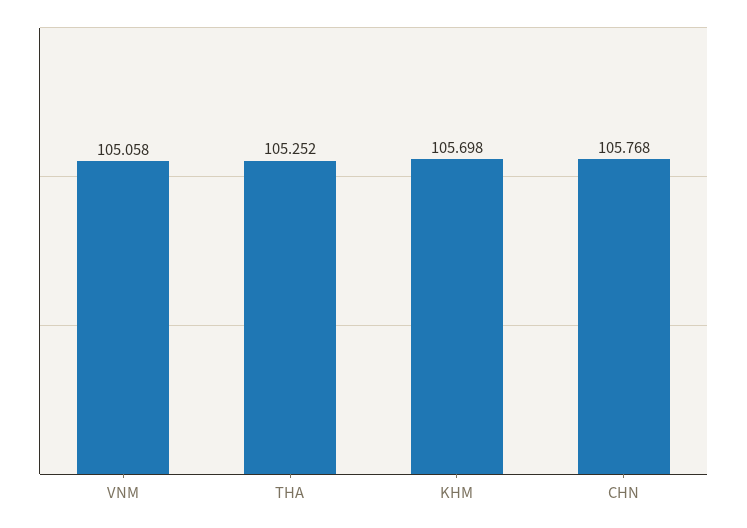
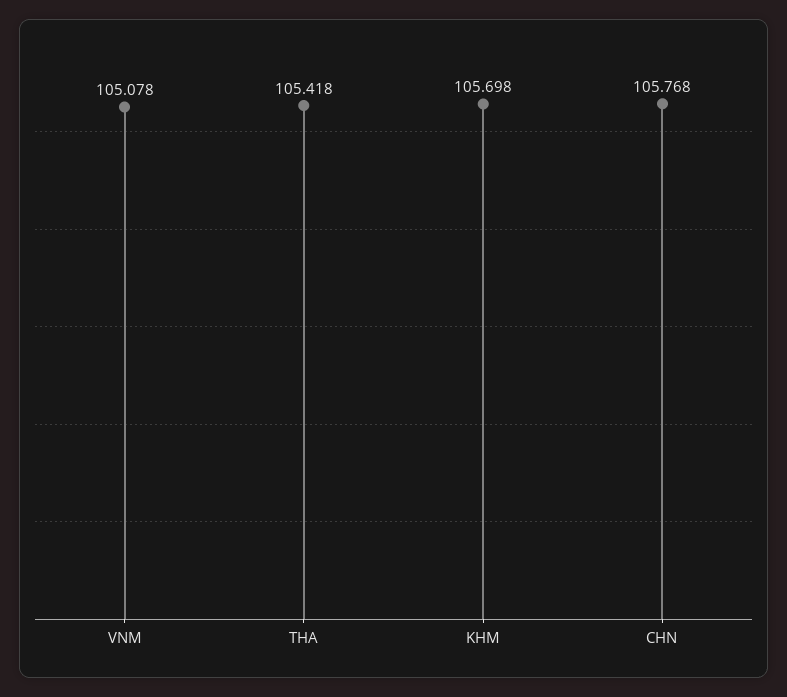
  {
-   "VNM": 105.058,
+   "VNM": 105.078,
-   "THA": 105.252,
+   "THA": 105.418,
    "KHM": 105.698,
    "CHN": 105.768
  }

